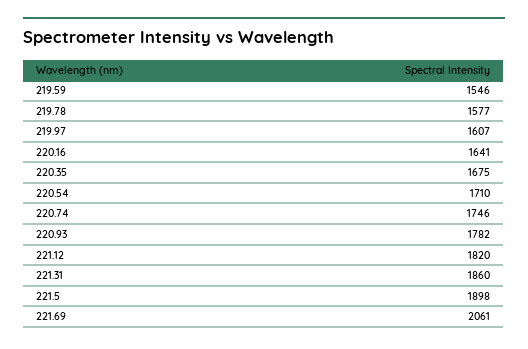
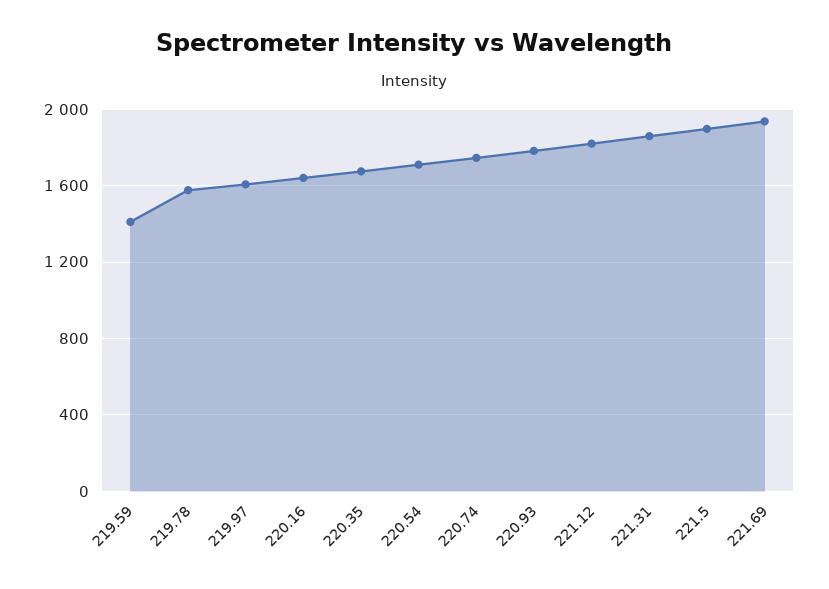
  {
-   "219.59": 1546,
+   "219.59": 1400,
    "219.78": 1577,
    "219.97": 1607,
    "220.16": 1641,
    "220.35": 1675,
    "220.54": 1710,
    "220.74": 1746,
    "220.93": 1782,
    "221.12": 1820,
    "221.31": 1860,
    "221.5": 1898,
-   "221.69": 2061
+   "221.69": 1950
  }

